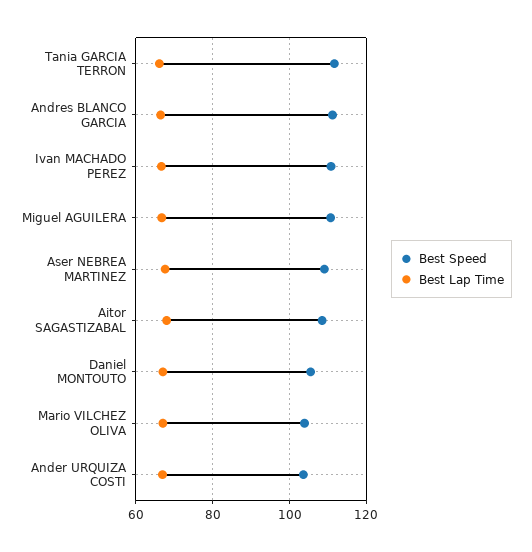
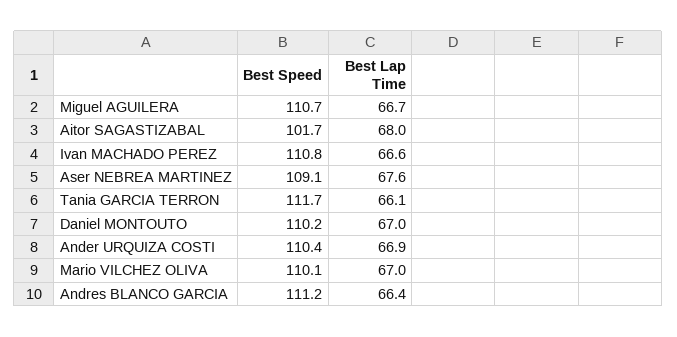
  {
    "Best Speed": {
      "Tania GARCIA TERRON": 111.7,
      "Andres BLANCO GARCIA": 111.2,
      "Ivan MACHADO PEREZ": 110.8,
      "Miguel AGUILERA": 110.7,
      "Aser NEBREA MARTINEZ": 109.1,
-     "Aitor SAGASTIZABAL": 108,
+     "Aitor SAGASTIZABAL": 101.7,
-     "Daniel MONTOUTO": 106,
+     "Daniel MONTOUTO": 110.2,
-     "Mario VILCHEZ OLIVA": 104,
+     "Mario VILCHEZ OLIVA": 110.1,
-     "Ander URQUIZA COSTI": 104
+     "Ander URQUIZA COSTI": 110.4
    },
    "Best Lap Time": {
      "Tania GARCIA TERRON": 66.1,
      "Andres BLANCO GARCIA": 66.4,
      "Ivan MACHADO PEREZ": 66.6,
      "Miguel AGUILERA": 66.7,
      "Aser NEBREA MARTINEZ": 67.6,
      "Aitor SAGASTIZABAL": 68,
      "Daniel MONTOUTO": 67,
      "Mario VILCHEZ OLIVA": 67,
      "Ander URQUIZA COSTI": 66.9
    }
  }

